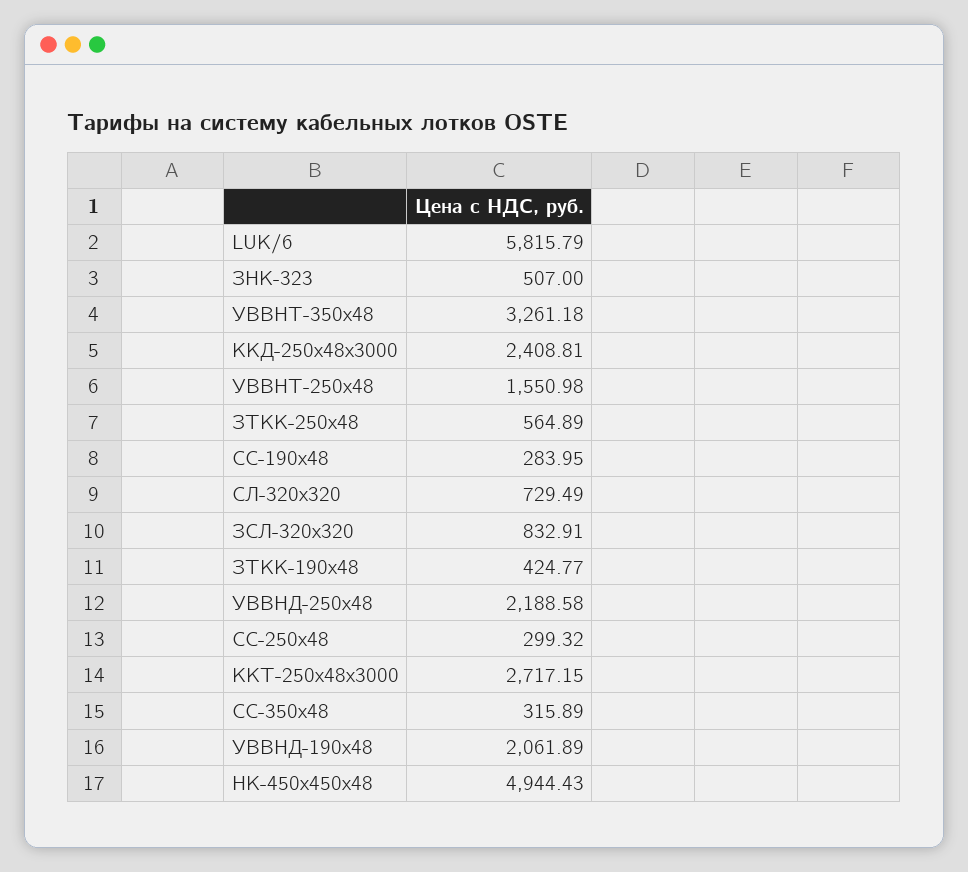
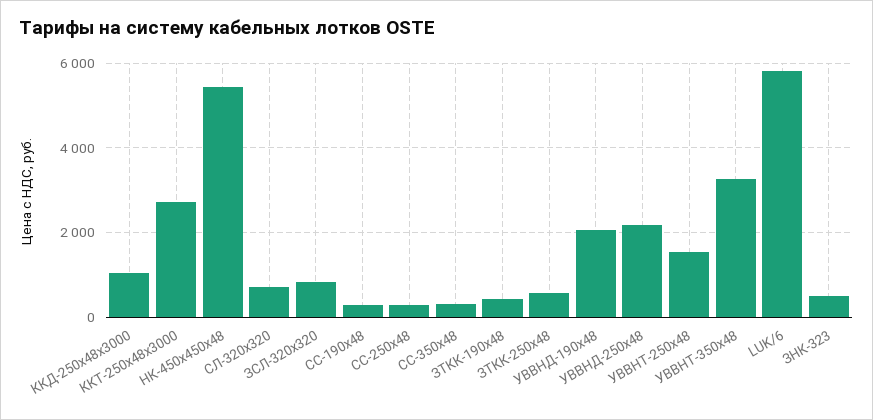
  {
    "LUK/6": 5815.79,
    "ЗНК-323": 507,
    "УВВНТ-350х48": 3261.18,
-   "ККД-250х48х3000": 2408.81,
+   "ККД-250х48х3000": 1000,
    "УВВНТ-250х48": 1550.98,
    "ЗТКК-250х48": 564.89,
    "СС-190х48": 283.95,
    "СЛ-320х320": 729.49,
    "ЗСЛ-320х320": 832.91,
    "ЗТКК-190х48": 424.77,
    "УВВНД-250х48": 2188.58,
    "СС-250х48": 299.32,
    "ККТ-250х48х3000": 2717.15,
    "СС-350х48": 315.89,
    "УВВНД-190х48": 2061.89,
-   "НК-450х450х48": 4944.43
+   "НК-450х450х48": 5400
  }

